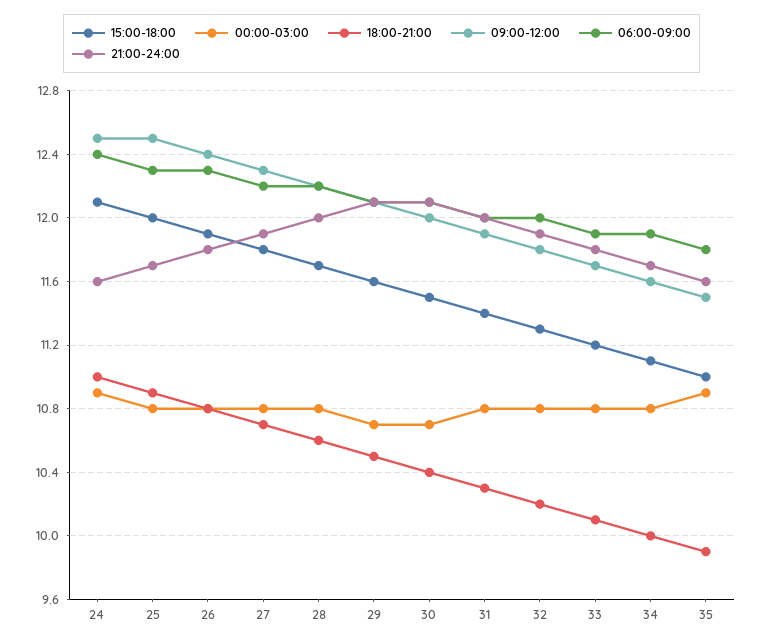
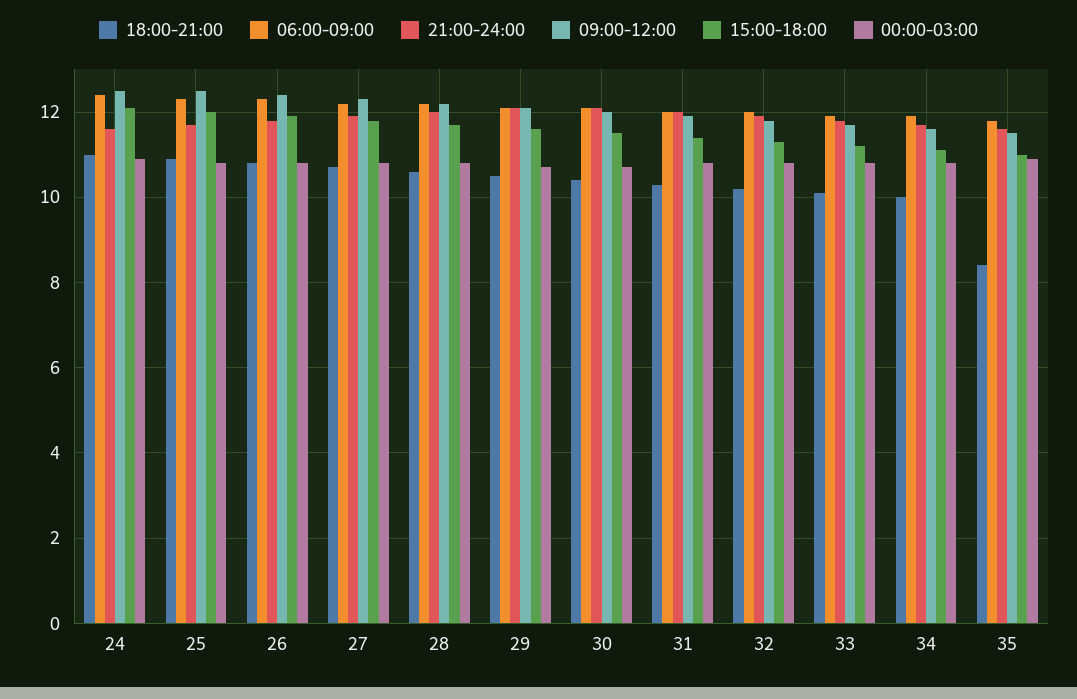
  {
    "15:00-18:00": {
      "24": 12.1,
      "25": 12,
      "26": 11.9,
      "27": 11.8,
      "28": 11.7,
      "29": 11.6,
      "30": 11.5,
      "31": 11.4,
      "32": 11.3,
      "33": 11.2,
      "34": 11.1,
      "35": 11
    },
    "00:00-03:00": {
      "24": 10.9,
      "25": 10.8,
      "26": 10.8,
      "27": 10.8,
      "28": 10.8,
      "29": 10.7,
      "30": 10.7,
      "31": 10.8,
      "32": 10.8,
      "33": 10.8,
      "34": 10.8,
      "35": 10.9
    },
    "18:00-21:00": {
      "24": 11,
      "25": 10.9,
      "26": 10.8,
      "27": 10.7,
      "28": 10.6,
      "29": 10.5,
      "30": 10.4,
      "31": 10.3,
      "32": 10.2,
      "33": 10.1,
      "34": 10,
-     "35": 9.9
+     "35": 8.5
    },
    "09:00-12:00": {
      "24": 12.5,
      "25": 12.5,
      "26": 12.4,
      "27": 12.3,
      "28": 12.2,
      "29": 12.1,
      "30": 12,
      "31": 11.9,
      "32": 11.8,
      "33": 11.7,
      "34": 11.6,
      "35": 11.5
    },
    "06:00-09:00": {
      "24": 12.4,
      "25": 12.3,
      "26": 12.3,
      "27": 12.2,
      "28": 12.2,
      "29": 12.1,
      "30": 12.1,
      "31": 12,
      "32": 12,
      "33": 11.9,
      "34": 11.9,
      "35": 11.8
    },
    "21:00-24:00": {
      "24": 11.6,
      "25": 11.7,
      "26": 11.8,
      "27": 11.9,
      "28": 12,
      "29": 12.1,
      "30": 12.1,
      "31": 12,
      "32": 11.9,
      "33": 11.8,
      "34": 11.7,
      "35": 11.6
    }
  }

